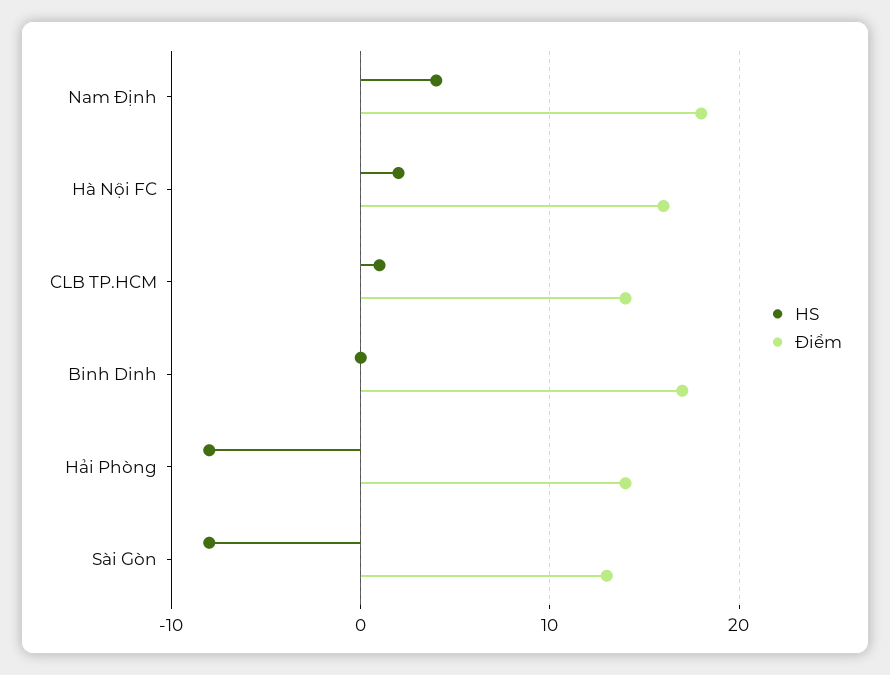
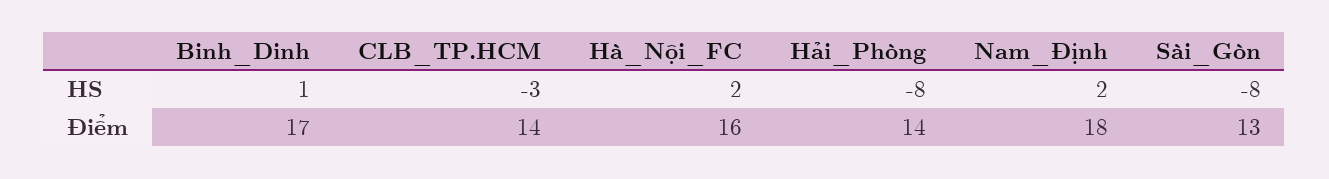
  {
    "HS": {
-     "Nam Định": 4,
+     "Nam Định": 2,
      "Hà Nội FC": 2,
-     "CLB TP.HCM": 1,
+     "CLB TP.HCM": -3,
-     "Binh Dinh": 0,
+     "Binh Dinh": 1,
      "Hải Phòng": -8,
      "Sài Gòn": -8
    },
    "Điểm": {
      "Nam Định": 18,
      "Hà Nội FC": 16,
      "CLB TP.HCM": 14,
      "Binh Dinh": 17,
      "Hải Phòng": 14,
      "Sài Gòn": 13
    }
  }

